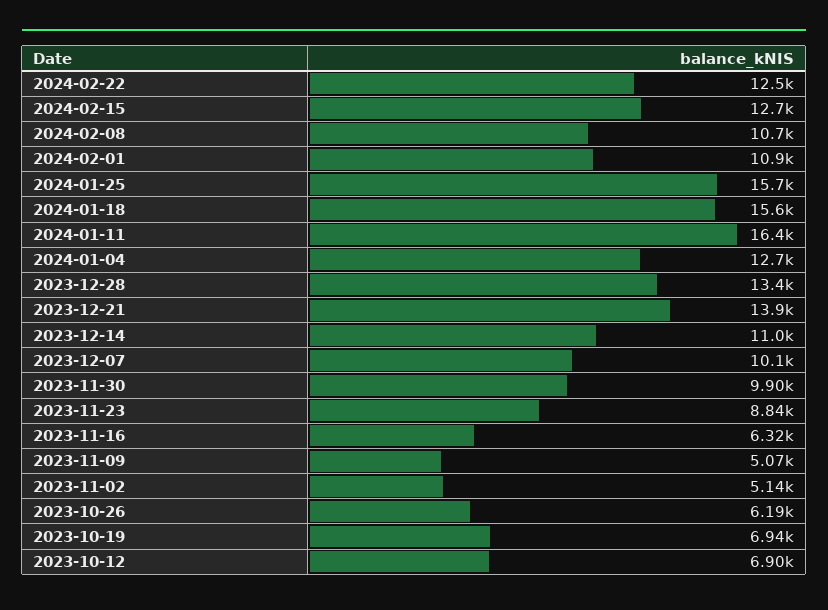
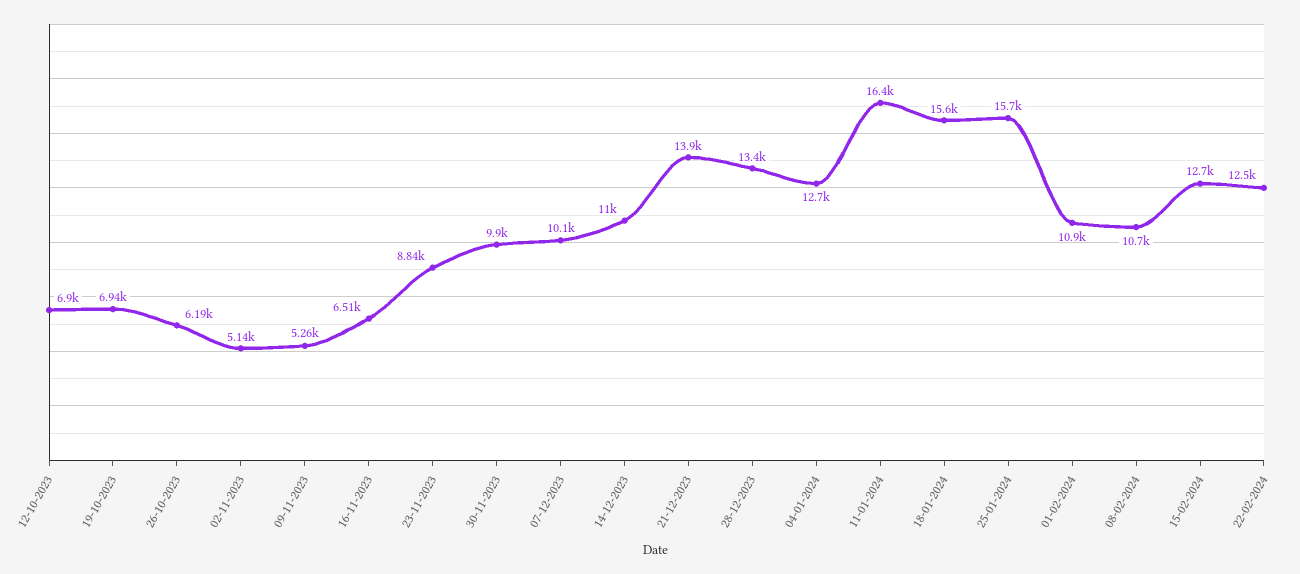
  {
    "2024-02-22": 12500,
    "2024-02-15": 12700,
    "2024-02-08": 10700,
    "2024-02-01": 10900,
    "2024-01-25": 15700,
    "2024-01-18": 15600,
    "2024-01-11": 16400,
    "2024-01-04": 12700,
    "2023-12-28": 13400,
    "2023-12-21": 13900,
    "2023-12-14": 11000,
    "2023-12-07": 10100,
    "2023-11-30": 9900,
    "2023-11-23": 8840,
-   "2023-11-16": 6320,
+   "2023-11-16": 6510,
-   "2023-11-09": 5070,
+   "2023-11-09": 5260,
    "2023-11-02": 5140,
    "2023-10-26": 6190,
    "2023-10-19": 6940,
    "2023-10-12": 6900
  }

